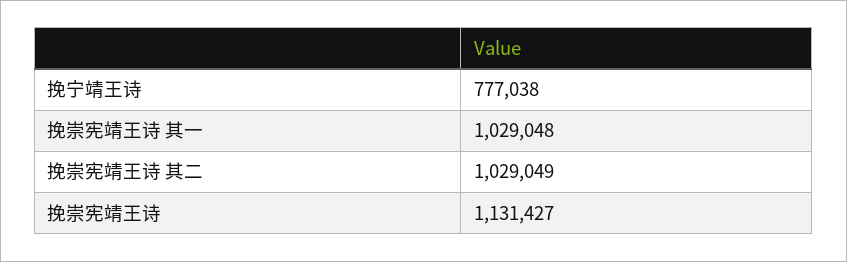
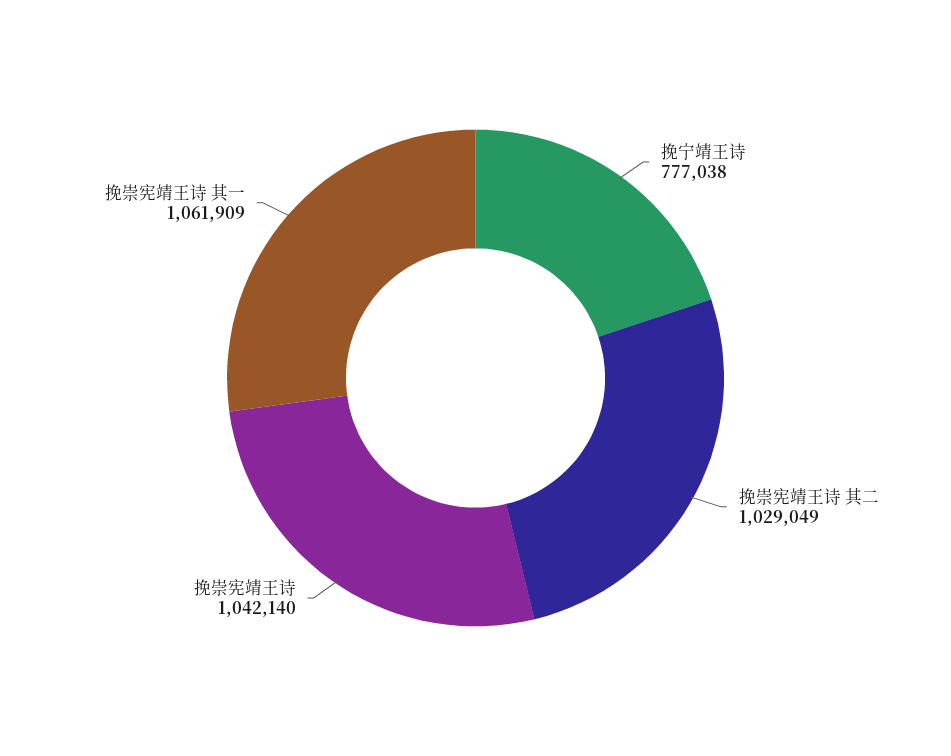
  {
    "挽宁靖王诗": 777038,
-   "挽崇宪靖王诗 其一": 1029048,
+   "挽崇宪靖王诗 其一": 1061909,
    "挽崇宪靖王诗 其二": 1029049,
-   "挽崇宪靖王诗": 1131427
+   "挽崇宪靖王诗": 1042140
  }

